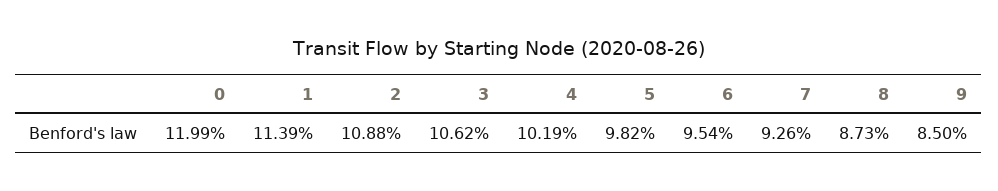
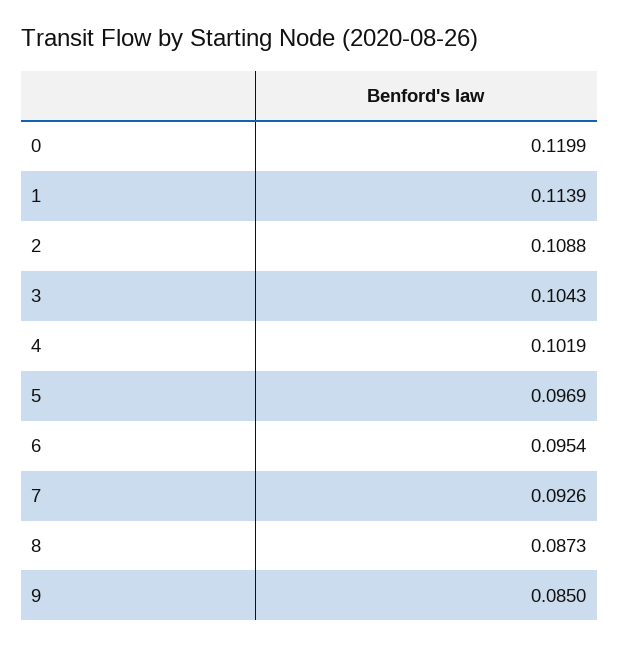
  {
    "0": 0.1199,
    "1": 0.1139,
    "2": 0.1088,
-   "3": 0.1062,
+   "3": 0.1043,
    "4": 0.1019,
-   "5": 0.0982,
+   "5": 0.0969,
    "6": 0.0954,
    "7": 0.0926,
    "8": 0.0873,
    "9": 0.085
  }

